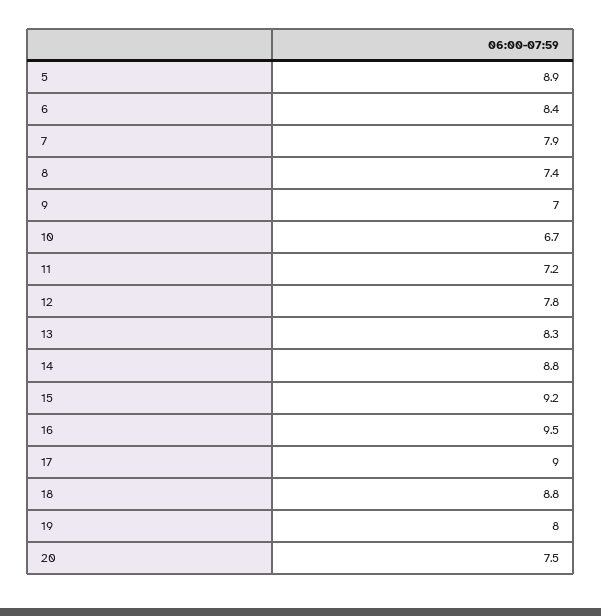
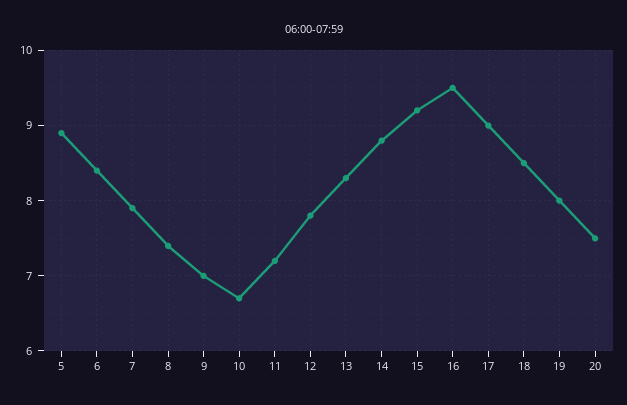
  {
    "5": 8.9,
    "6": 8.4,
    "7": 7.9,
    "8": 7.4,
    "9": 7,
    "10": 6.7,
    "11": 7.2,
    "12": 7.8,
    "13": 8.3,
    "14": 8.8,
    "15": 9.2,
    "16": 9.5,
    "17": 9,
-   "18": 8.8,
+   "18": 8.5,
    "19": 8,
    "20": 7.5
  }

